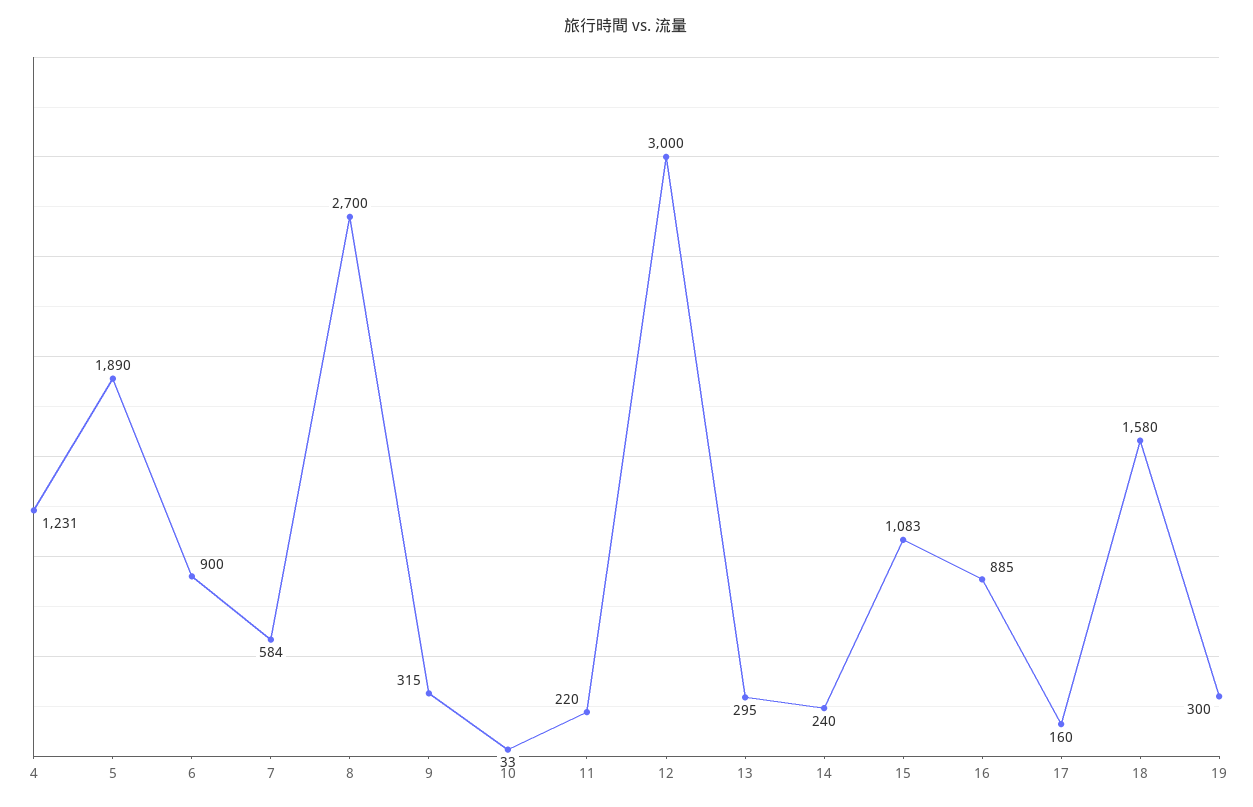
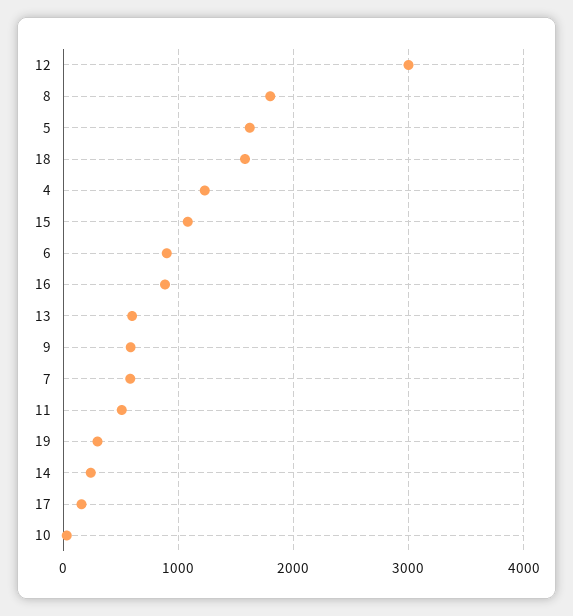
  {
    "4": 1231,
-   "5": 1890,
+   "5": 1600,
    "6": 900,
    "7": 584,
-   "8": 2700,
+   "8": 1800,
-   "9": 315,
+   "9": 600,
    "10": 33,
-   "11": 220,
+   "11": 500,
    "12": 3000,
-   "13": 295,
+   "13": 600,
    "14": 240,
    "15": 1083,
    "16": 885,
    "17": 160,
    "18": 1580,
    "19": 300
  }

